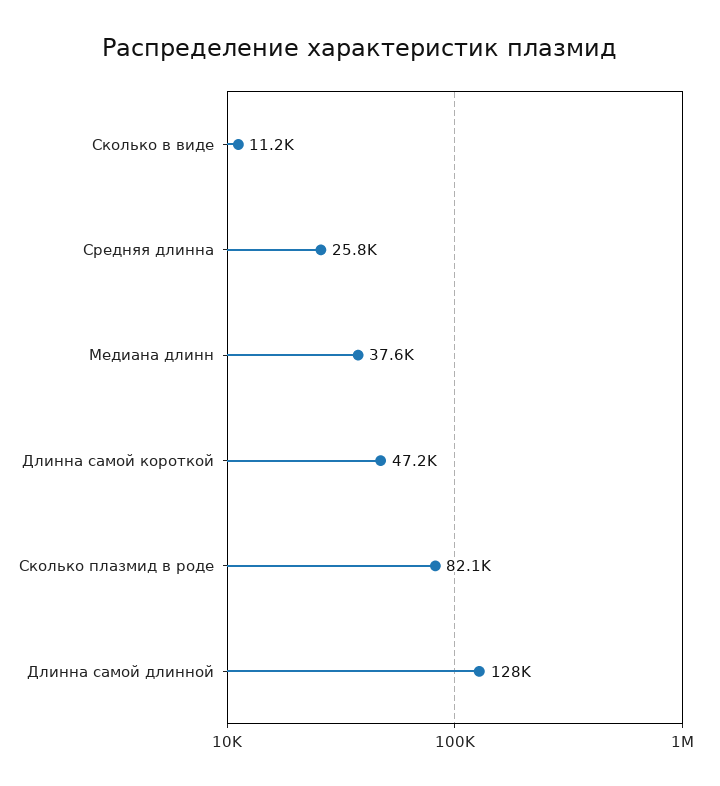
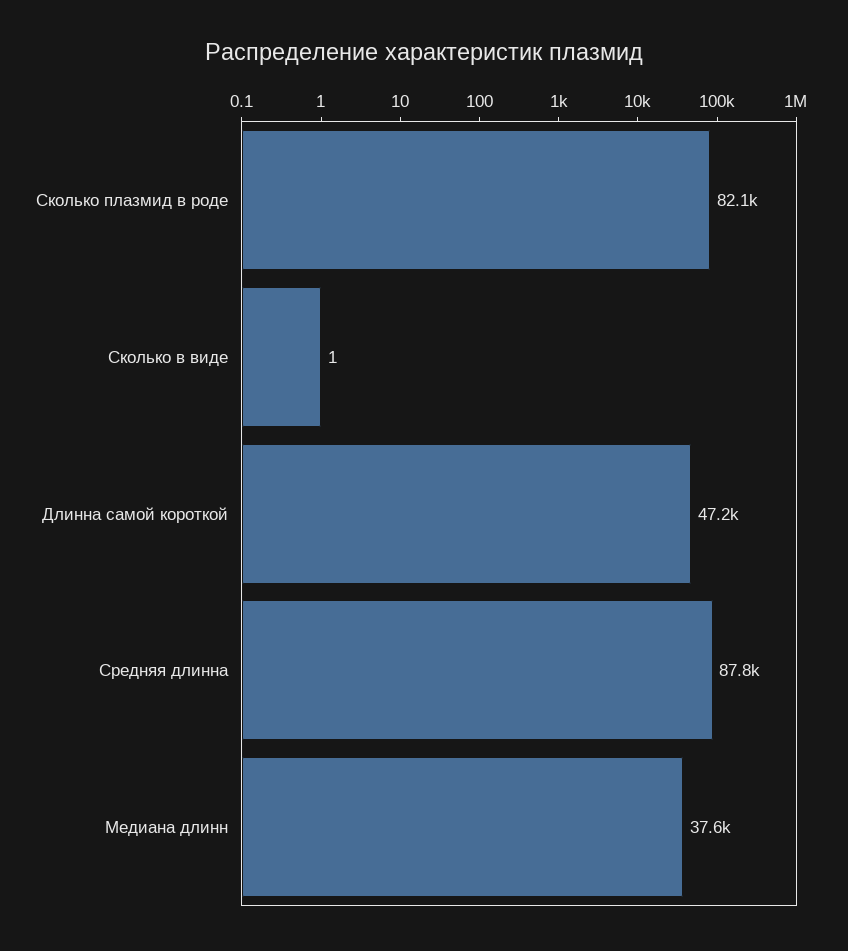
  {
-   "Сколько в виде": 11200,
+   "Сколько в виде": 1,
-   "Средняя длинна": 25800,
+   "Средняя длинна": 87800,
    "Медиана длинн": 37600,
    "Длинна самой короткой": 47200,
-   "Сколько плазмид в роде": 82100,
+   "Сколько плазмид в роде": 82100
-   "Длинна самой длинной": 128000
  }

